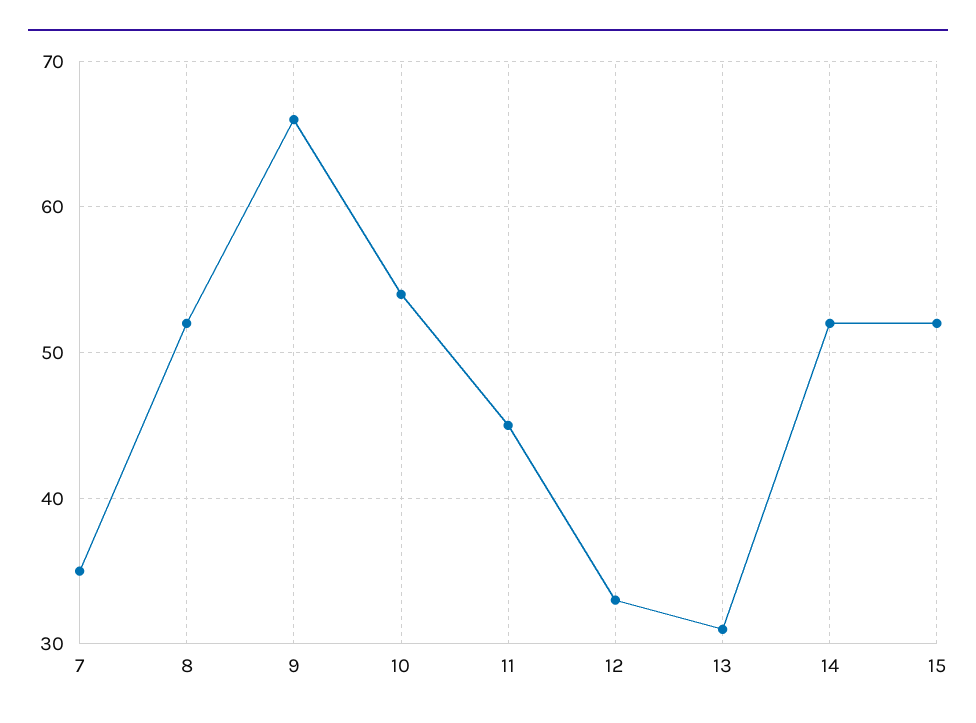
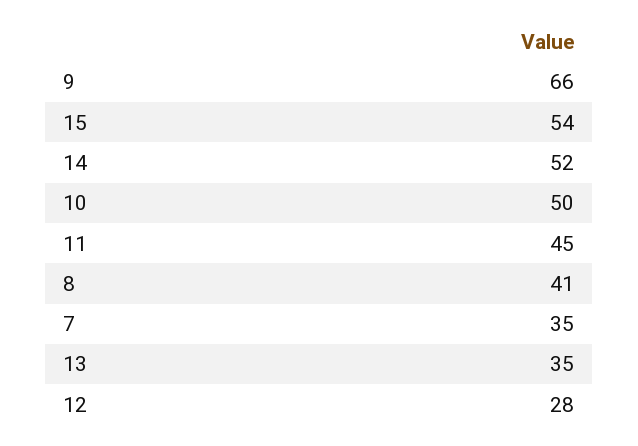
  {
    "7": 35,
-   "8": 52,
+   "8": 41,
    "9": 66,
-   "10": 54,
+   "10": 50,
    "11": 45,
-   "12": 33,
+   "12": 28,
-   "13": 31,
+   "13": 35,
    "14": 52,
-   "15": 52
+   "15": 54
  }

